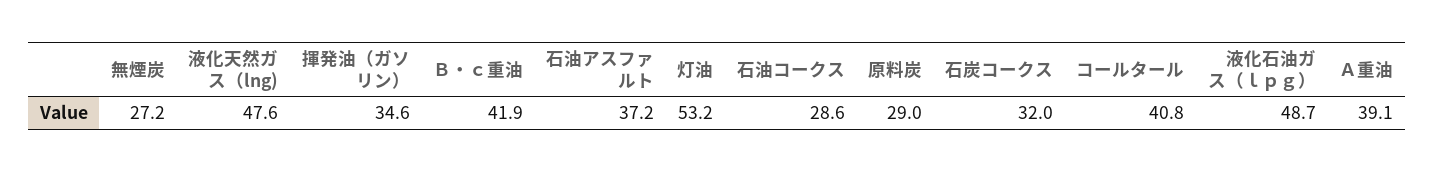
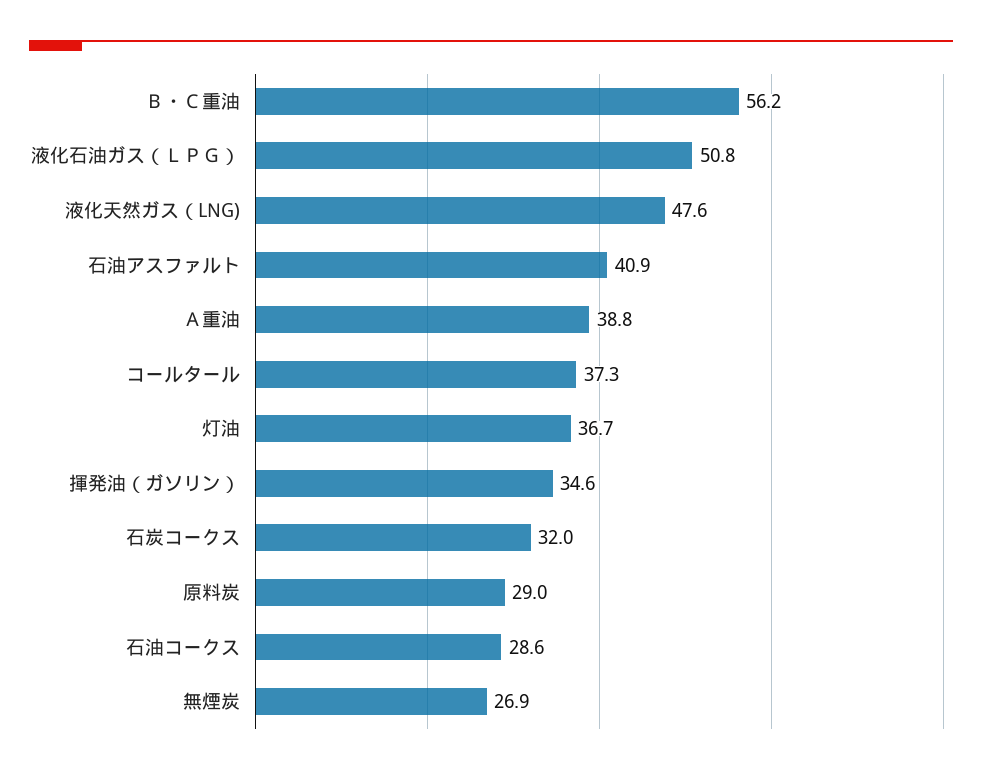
  {
-   "無煙炭": 27.2,
+   "無煙炭": 26.9,
    "液化天然ガス（lng)": 47.6,
    "揮発油（ガソリン）": 34.6,
-   "Ｂ・ｃ重油": 41.9,
+   "Ｂ・ｃ重油": 56.2,
-   "石油アスファルト": 37.2,
+   "石油アスファルト": 40.9,
-   "灯油": 53.2,
+   "灯油": 36.7,
    "石油コークス": 28.6,
    "原料炭": 29,
    "石炭コークス": 32,
-   "コールタール": 40.8,
+   "コールタール": 37.3,
-   "液化石油ガス（ｌｐｇ）": 48.7,
+   "液化石油ガス（ｌｐｇ）": 50.8,
-   "Ａ重油": 39.1
+   "Ａ重油": 38.8
  }

